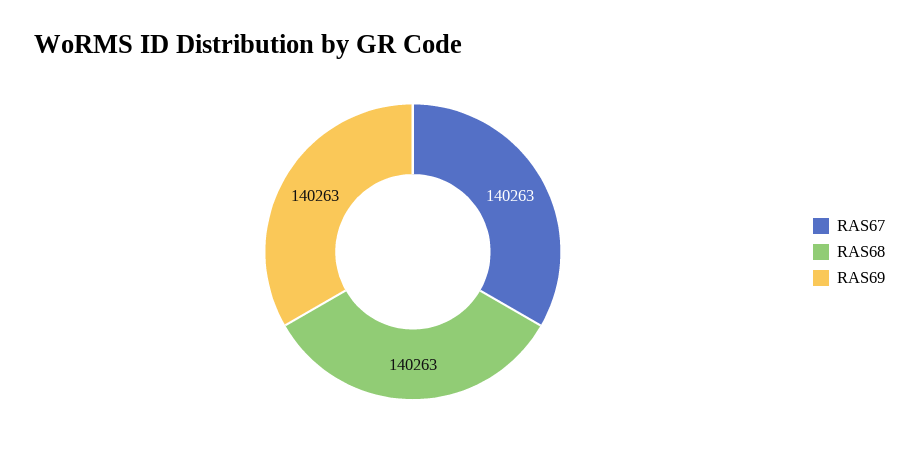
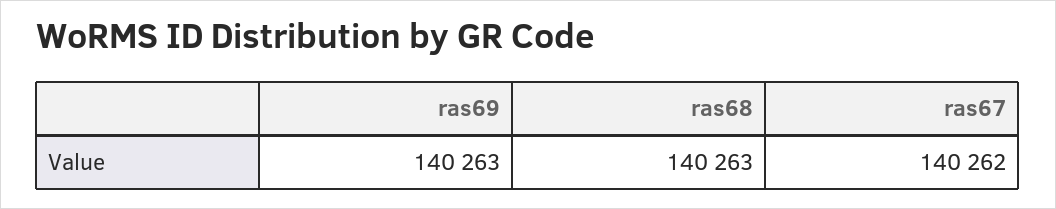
  {
-   "RAS67": 140263,
+   "RAS67": 140262,
    "RAS68": 140263,
    "RAS69": 140263
  }

